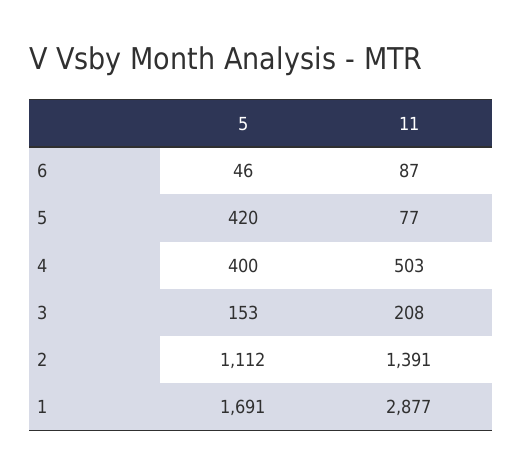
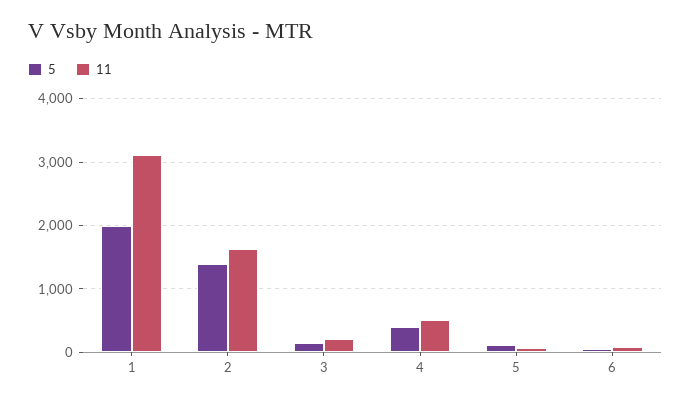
  {
    "5": {
      "6": 46,
-     "5": 420,
+     "5": 100,
      "4": 400,
      "3": 153,
-     "2": 1112,
+     "2": 1400,
-     "1": 1691
+     "1": 2000
    },
    "11": {
      "6": 87,
      "5": 77,
      "4": 503,
      "3": 208,
-     "2": 1391,
+     "2": 1600,
-     "1": 2877
+     "1": 3100
    }
  }

